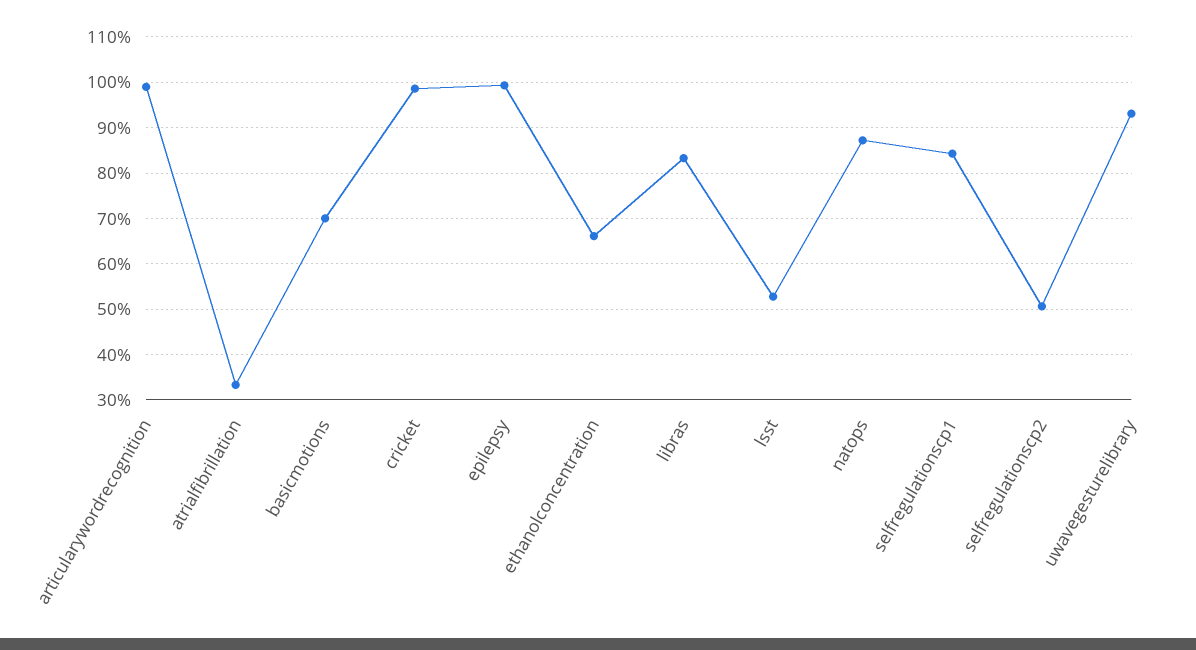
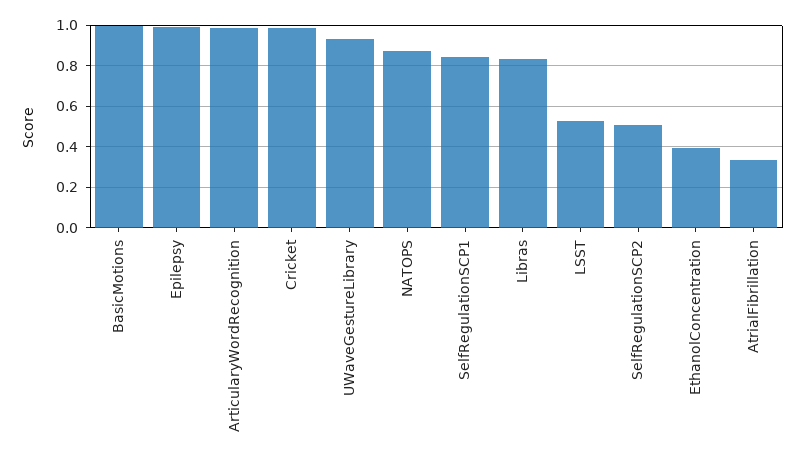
  {
    "articularywordrecognition": 1,
    "atrialfibrillation": 0.34,
-   "basicmotions": 0.7,
+   "basicmotions": 1,
    "cricket": 0.98,
    "epilepsy": 1,
-   "ethanolconcentration": 0.66,
+   "ethanolconcentration": 0.4,
    "libras": 0.84,
    "lsst": 0.52,
    "natops": 0.88,
    "selfregulationscp1": 0.84,
    "selfregulationscp2": 0.5,
    "uwavegesturelibrary": 0.94
  }

